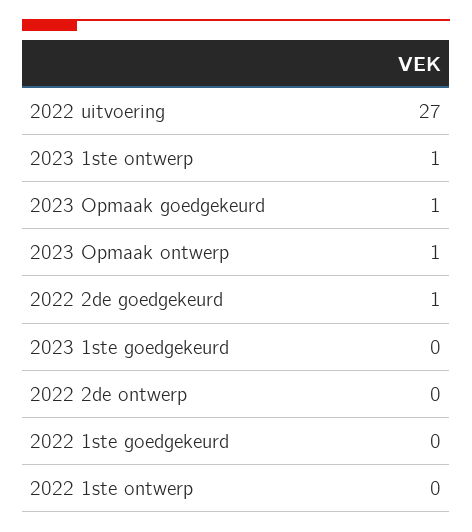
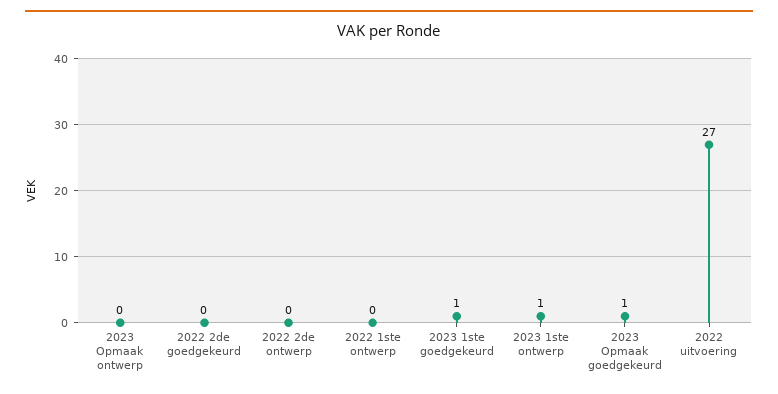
  {
    "2022 uitvoering": 27,
    "2023 1ste ontwerp": 1,
    "2023 Opmaak goedgekeurd": 1,
-   "2023 Opmaak ontwerp": 1,
+   "2023 Opmaak ontwerp": 0,
-   "2022 2de goedgekeurd": 1,
+   "2022 2de goedgekeurd": 0,
-   "2023 1ste goedgekeurd": 0,
+   "2023 1ste goedgekeurd": 1,
    "2022 2de ontwerp": 0,
-   "2022 1ste goedgekeurd": 0,
    "2022 1ste ontwerp": 0
  }

